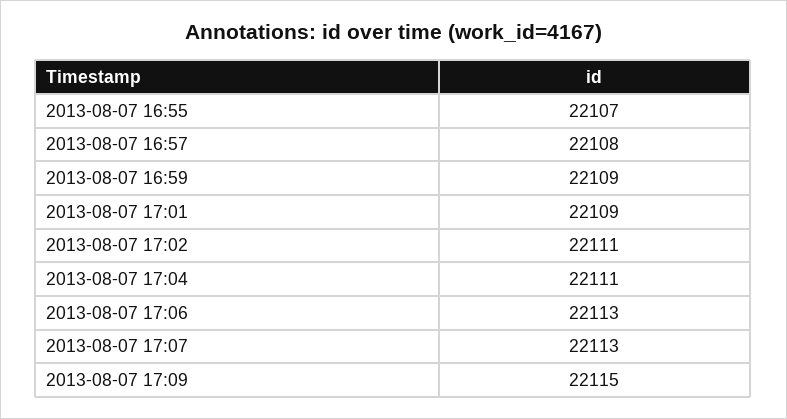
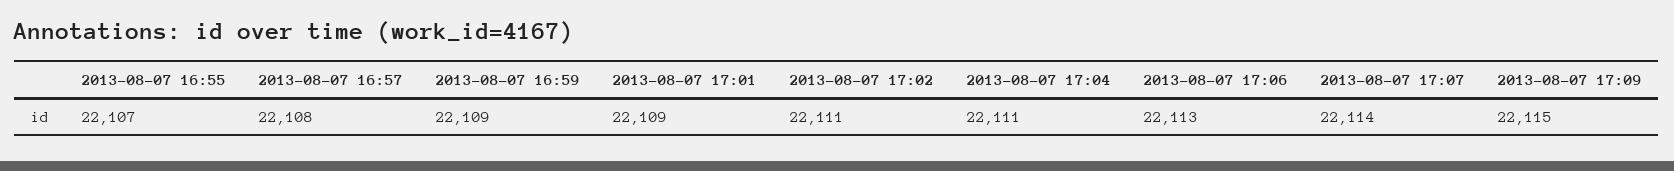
  {
    "2013-08-07 16:55": 22107,
    "2013-08-07 16:57": 22108,
    "2013-08-07 16:59": 22109,
    "2013-08-07 17:01": 22109,
    "2013-08-07 17:02": 22111,
    "2013-08-07 17:04": 22111,
    "2013-08-07 17:06": 22113,
-   "2013-08-07 17:07": 22113,
+   "2013-08-07 17:07": 22114,
    "2013-08-07 17:09": 22115
  }

